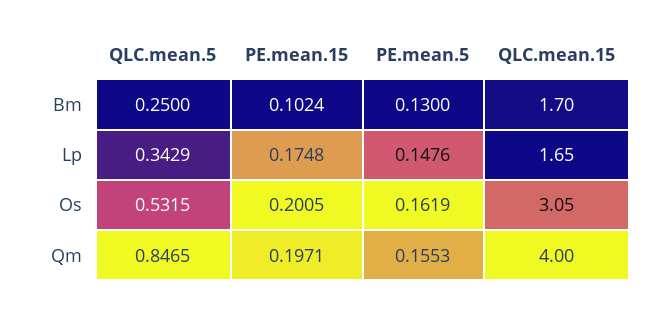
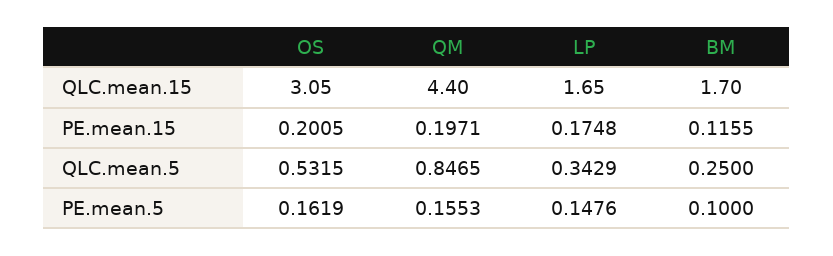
  {
    "QLC.mean.5": {
      "Bm": 0.25,
      "Lp": 0.3429,
      "Os": 0.5315,
      "Qm": 0.8465
    },
    "PE.mean.15": {
-     "Bm": 0.1024,
+     "Bm": 0.1155,
      "Lp": 0.1748,
      "Os": 0.2005,
      "Qm": 0.1971
    },
    "PE.mean.5": {
-     "Bm": 0.13,
+     "Bm": 0.1,
      "Lp": 0.1476,
      "Os": 0.1619,
      "Qm": 0.1553
    },
    "QLC.mean.15": {
      "Bm": 1.7,
      "Lp": 1.65,
      "Os": 3.05,
-     "Qm": 4
+     "Qm": 4.4
    }
  }

